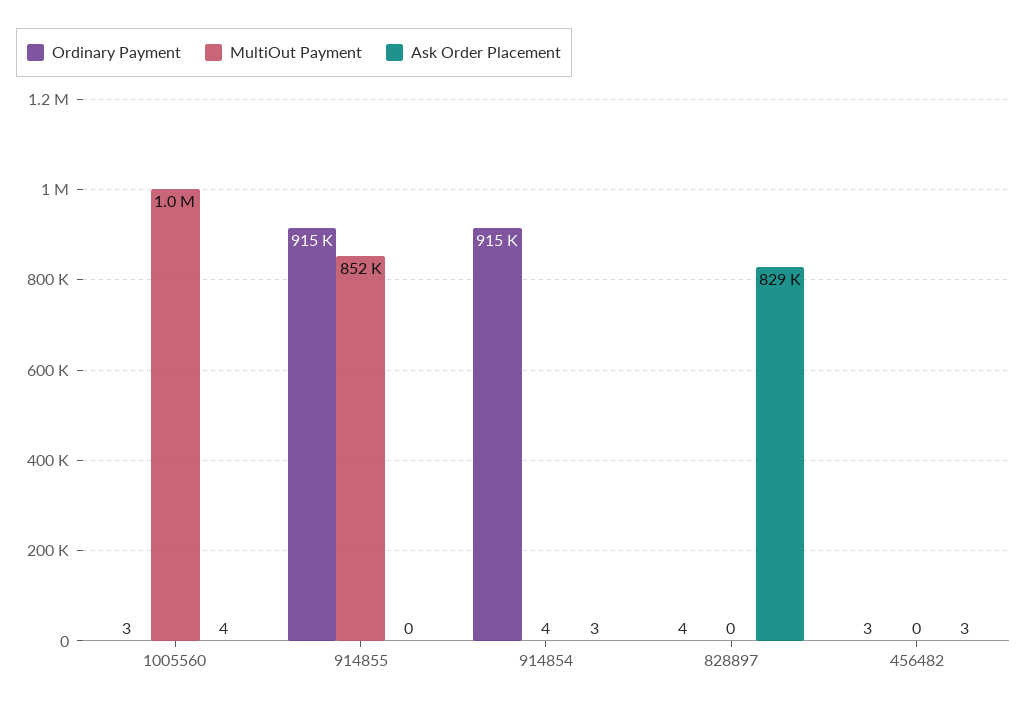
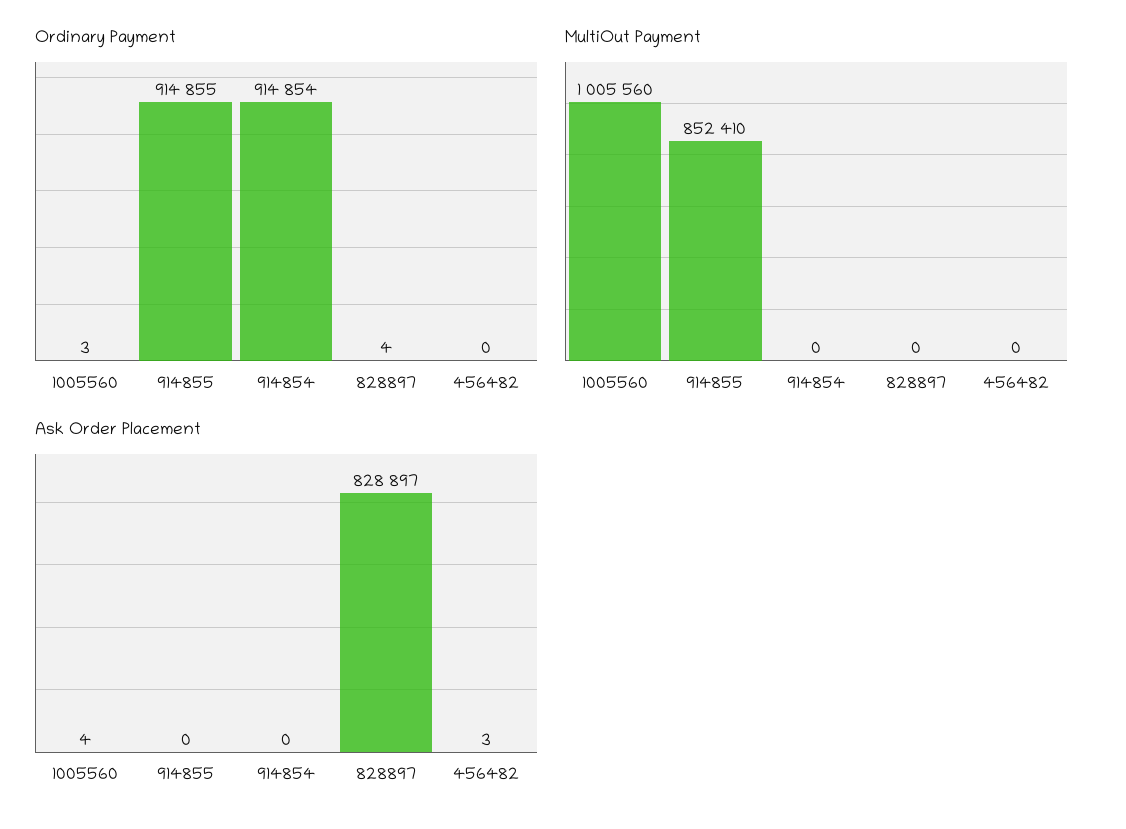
  {
    "Ordinary Payment": {
      "1005560": 3,
      "914855": 914855,
      "914854": 914854,
      "828897": 4,
-     "456482": 3
+     "456482": 0
    },
    "MultiOut Payment": {
      "1005560": 1005560,
      "914855": 852410,
-     "914854": 4,
+     "914854": 0,
      "828897": 0,
      "456482": 0
    },
    "Ask Order Placement": {
      "1005560": 4,
      "914855": 0,
-     "914854": 3,
+     "914854": 0,
      "828897": 828897,
      "456482": 3
    }
  }

